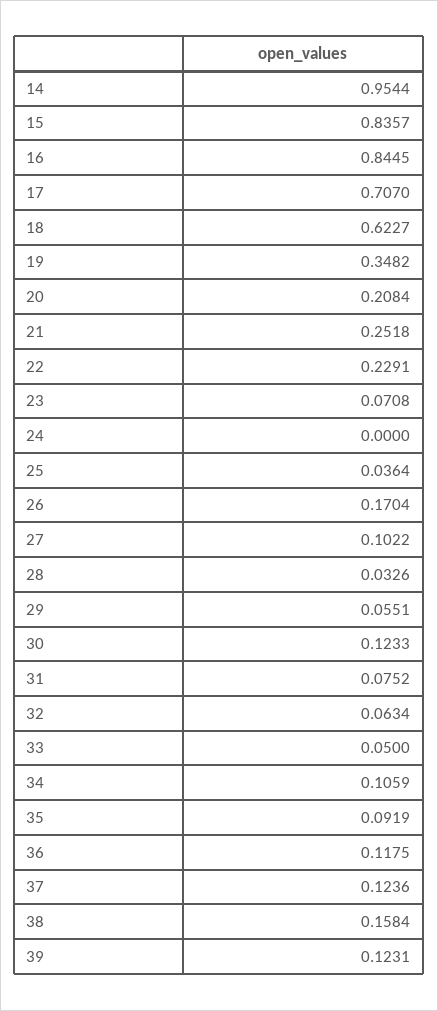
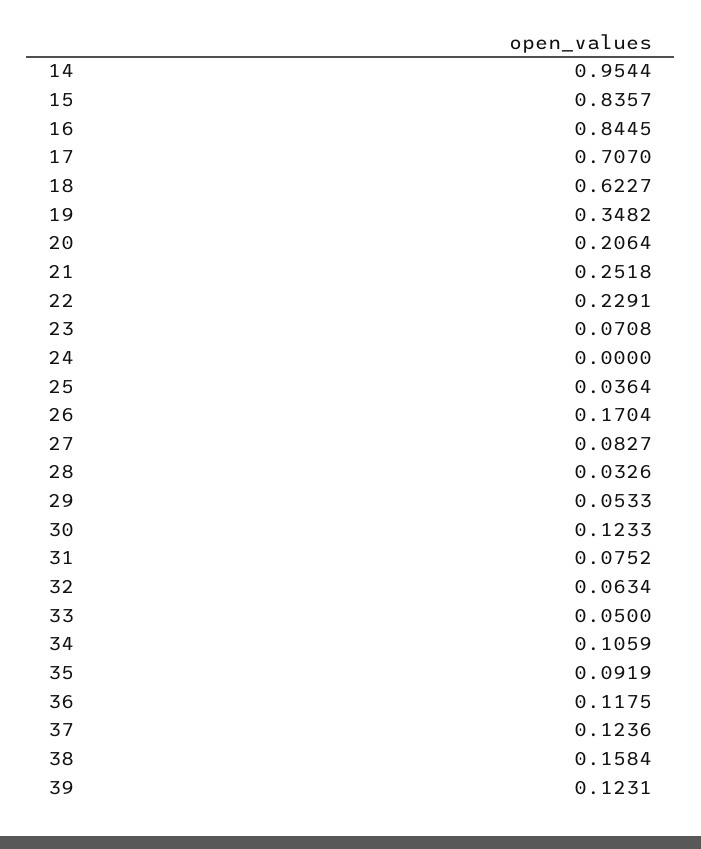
  {
    "14": 0.9544,
    "15": 0.8357,
    "16": 0.8445,
    "17": 0.707,
    "18": 0.6227,
    "19": 0.3482,
-   "20": 0.2084,
+   "20": 0.2064,
    "21": 0.2518,
    "22": 0.2291,
    "23": 0.0708,
    "24": 0,
    "25": 0.0364,
    "26": 0.1704,
-   "27": 0.1022,
+   "27": 0.0827,
    "28": 0.0326,
-   "29": 0.0551,
+   "29": 0.0533,
    "30": 0.1233,
    "31": 0.0752,
    "32": 0.0634,
    "33": 0.05,
    "34": 0.1059,
    "35": 0.0919,
    "36": 0.1175,
    "37": 0.1236,
    "38": 0.1584,
    "39": 0.1231
  }

